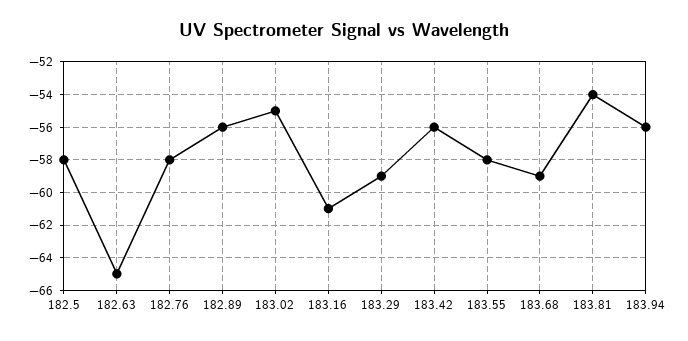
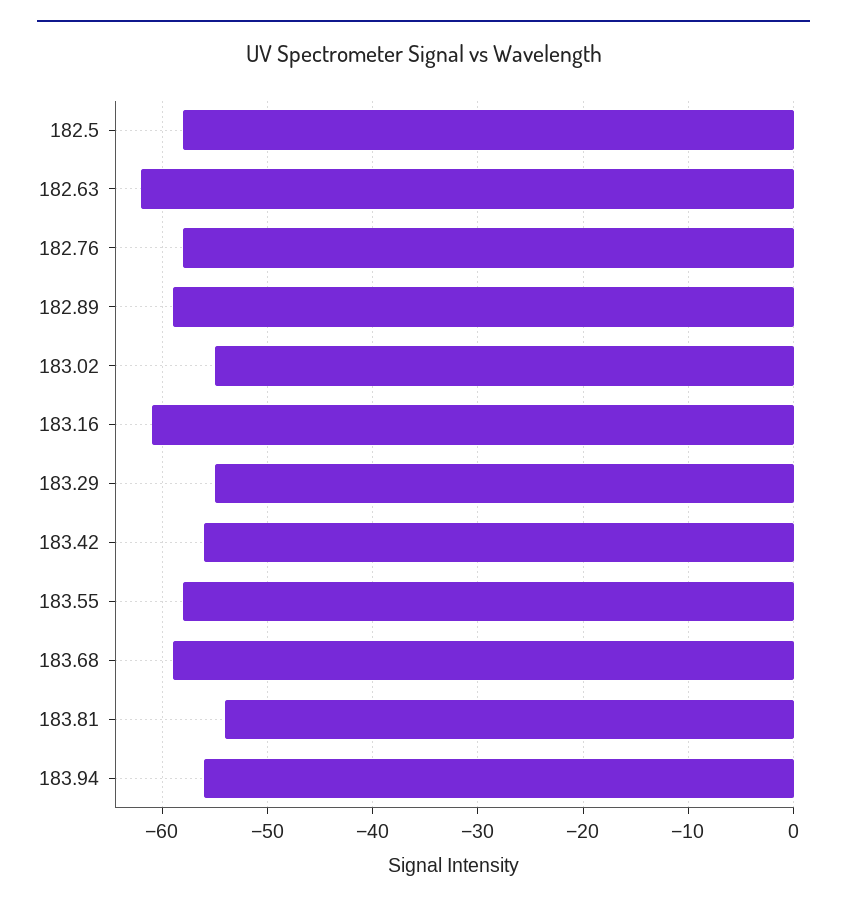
  {
    "182.5": -58,
-   "182.63": -65,
+   "182.63": -62,
    "182.76": -58,
-   "182.89": -56,
+   "182.89": -59,
    "183.02": -55,
    "183.16": -61,
-   "183.29": -59,
+   "183.29": -55,
    "183.42": -56,
    "183.55": -58,
    "183.68": -59,
    "183.81": -54,
    "183.94": -56
  }

